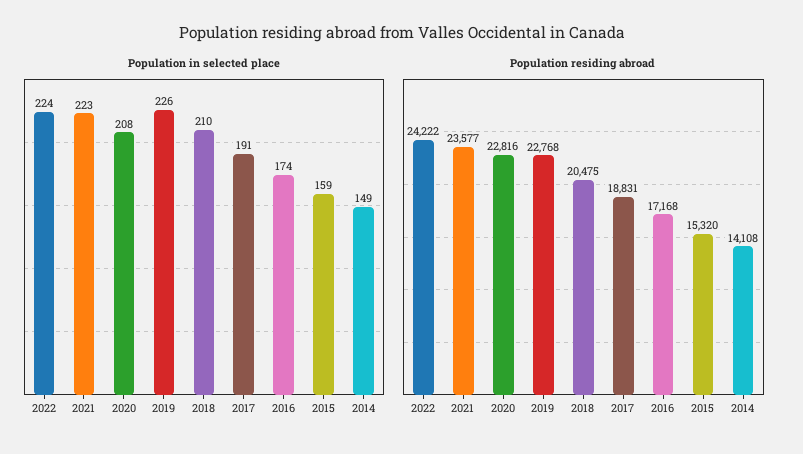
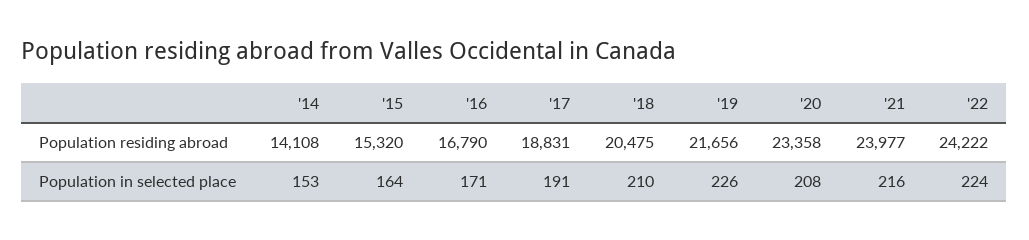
  {
    "Population in selected place": {
      "2022": 224,
-     "2021": 223,
+     "2021": 216,
      "2020": 208,
      "2019": 226,
      "2018": 210,
      "2017": 191,
-     "2016": 174,
+     "2016": 171,
-     "2015": 159,
+     "2015": 164,
-     "2014": 149
+     "2014": 153
    },
    "Population residing abroad": {
      "2022": 24222,
-     "2021": 23577,
+     "2021": 23977,
-     "2020": 22816,
+     "2020": 23358,
-     "2019": 22768,
+     "2019": 21656,
      "2018": 20475,
      "2017": 18831,
-     "2016": 17168,
+     "2016": 16790,
      "2015": 15320,
      "2014": 14108
    }
  }

